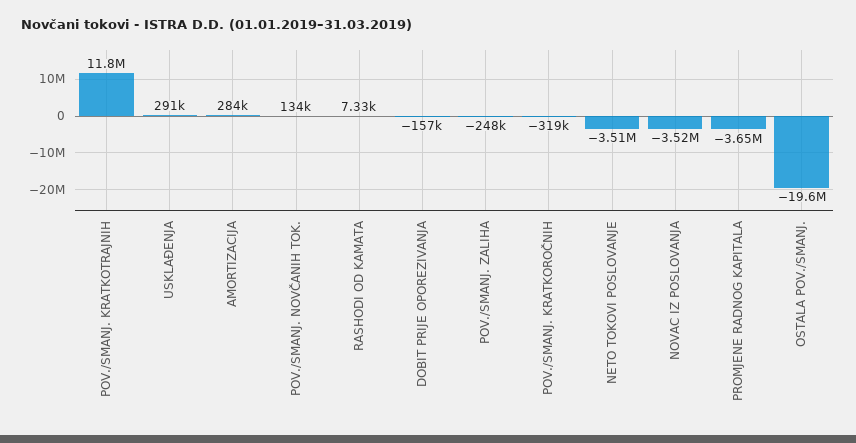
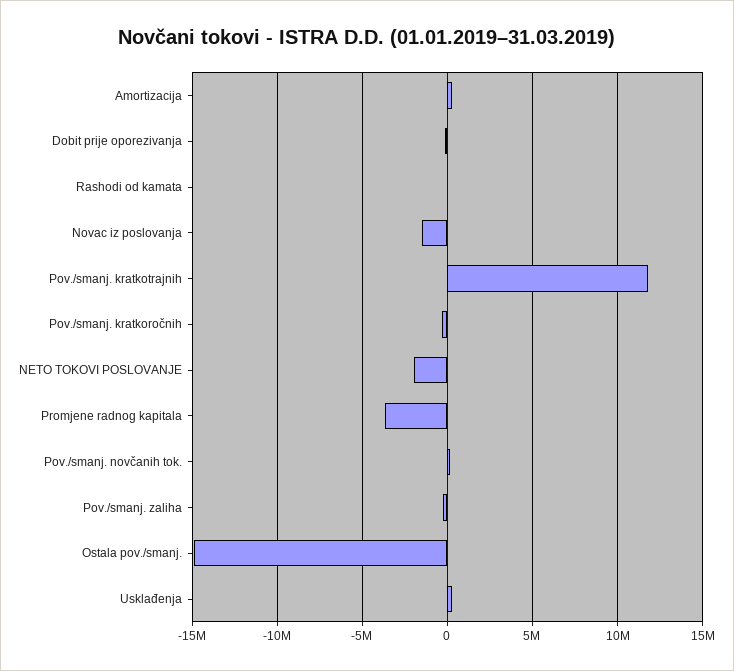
  {
    "POV./SMANJ. KRATKOTRAJNIH": 11800000,
    "USKLAĐENJA": 291000,
    "AMORTIZACIJA": 284000,
    "POV./SMANJ. NOVČANIH TOK.": 134000,
    "RASHODI OD KAMATA": 7330,
    "DOBIT PRIJE OPOREZIVANJA": -157000,
    "POV./SMANJ. ZALIHA": -248000,
    "POV./SMANJ. KRATKOROČNIH": -319000,
-   "NETO TOKOVI POSLOVANJE": -3510000,
+   "NETO TOKOVI POSLOVANJE": -2000000,
-   "NOVAC IZ POSLOVANJA": -3520000,
+   "NOVAC IZ POSLOVANJA": -1500000,
    "PROMJENE RADNOG KAPITALA": -3650000,
-   "OSTALA POV./SMANJ.": -19600000
+   "OSTALA POV./SMANJ.": -15000000
  }

